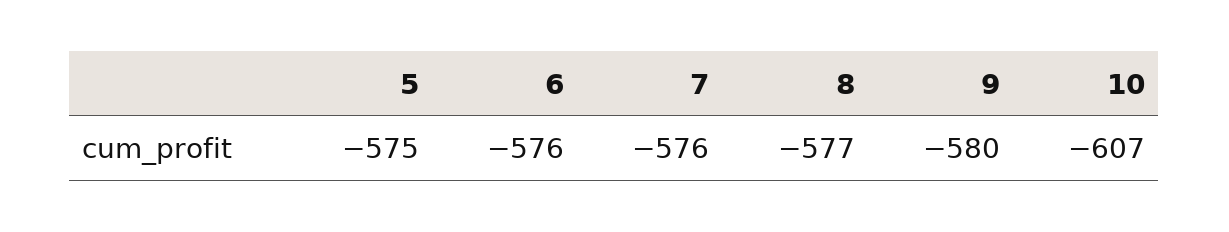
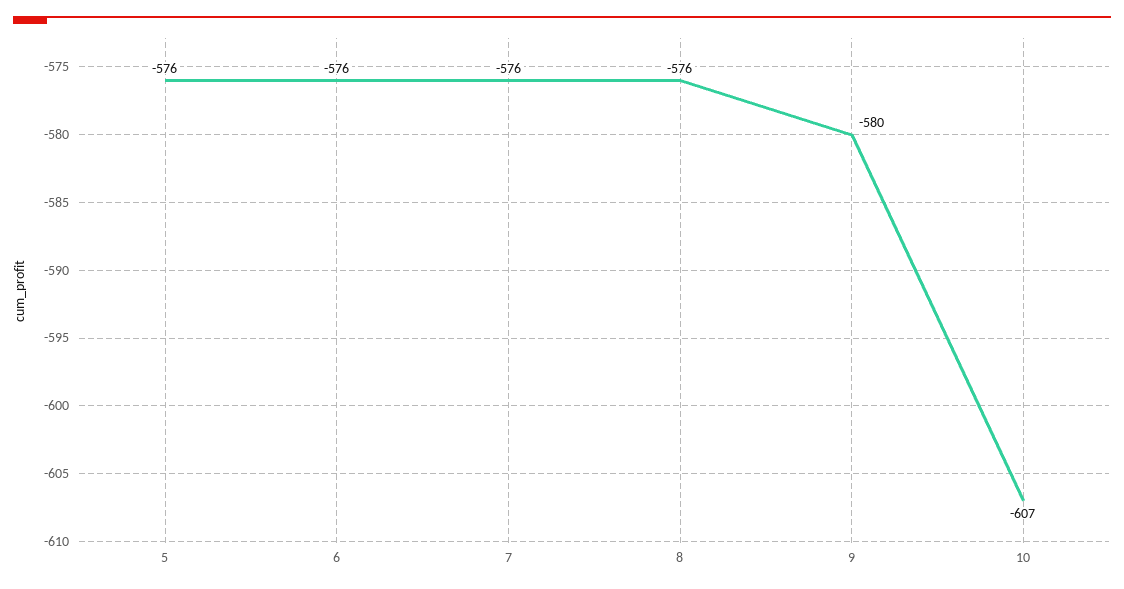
  {
-   "5": -575,
+   "5": -576,
    "6": -576,
    "7": -576,
-   "8": -577,
+   "8": -576,
    "9": -580,
    "10": -607
  }

